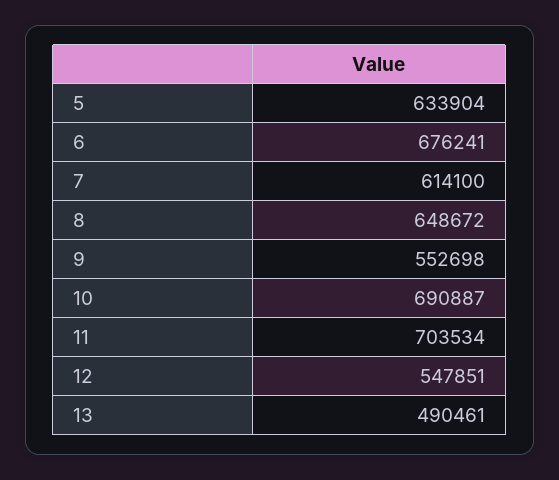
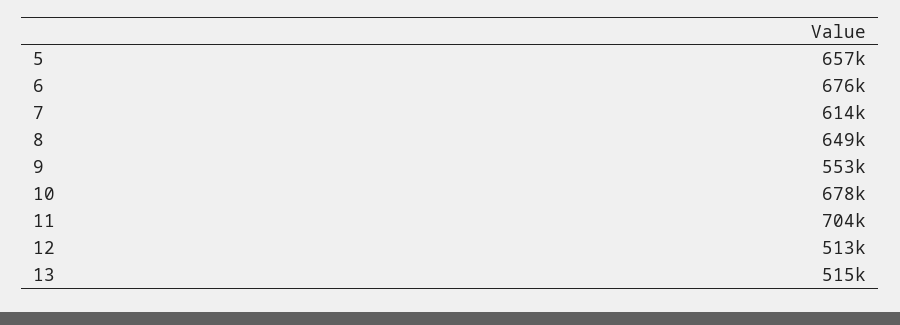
  {
-   "5": 633904,
+   "5": 657000,
    "6": 676241,
    "7": 614100,
    "8": 648672,
    "9": 552698,
-   "10": 690887,
+   "10": 678000,
    "11": 703534,
-   "12": 547851,
+   "12": 513000,
-   "13": 490461
+   "13": 515000
  }

